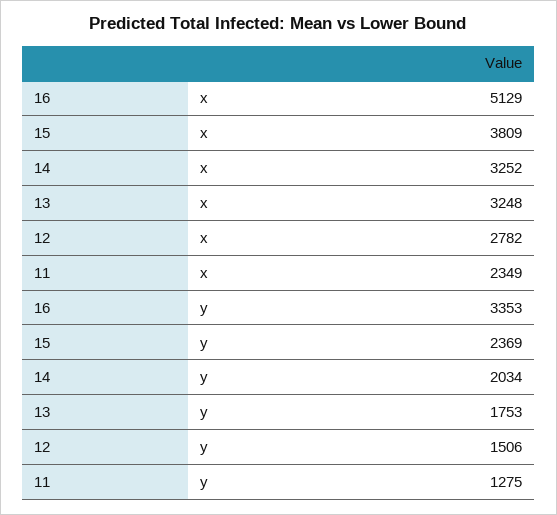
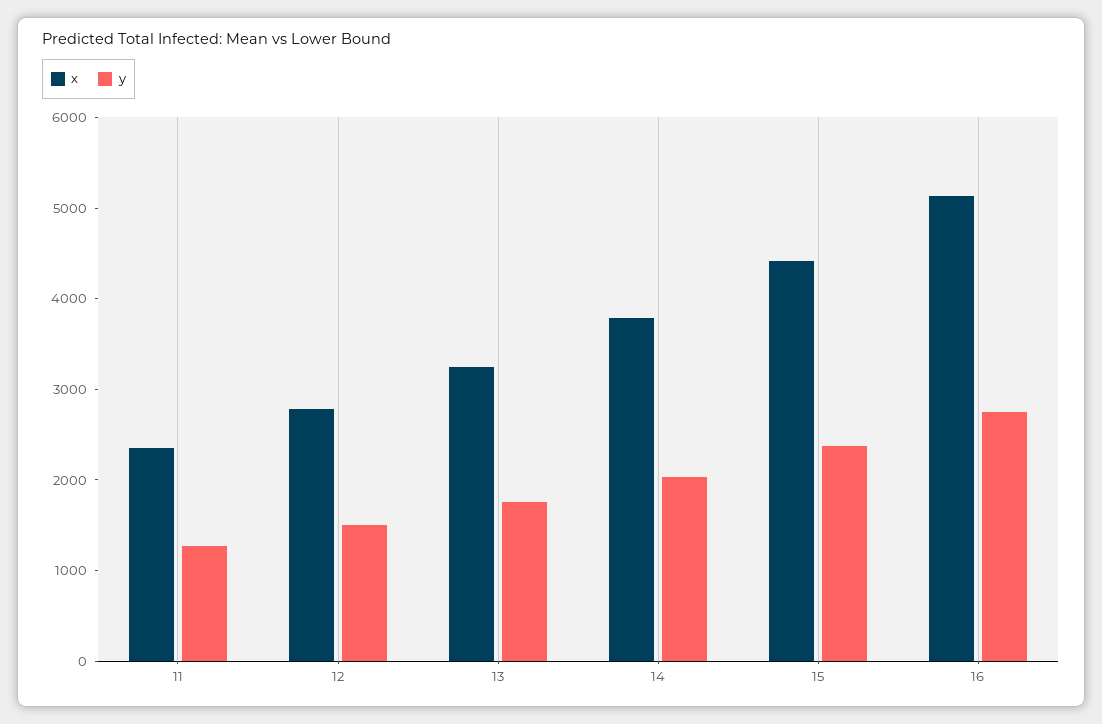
  {
    "x": {
      "16": 5129,
-     "15": 3809,
+     "15": 4400,
-     "14": 3252,
+     "14": 3800,
      "13": 3248,
      "12": 2782,
      "11": 2349
    },
    "y": {
-     "16": 3353,
+     "16": 2800,
      "15": 2369,
      "14": 2034,
      "13": 1753,
      "12": 1506,
      "11": 1275
    }
  }

